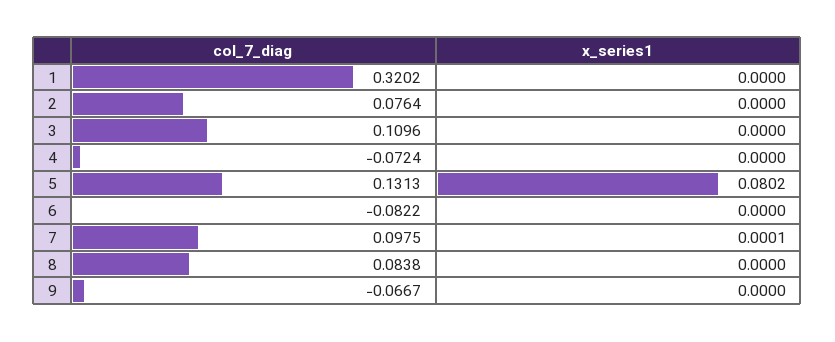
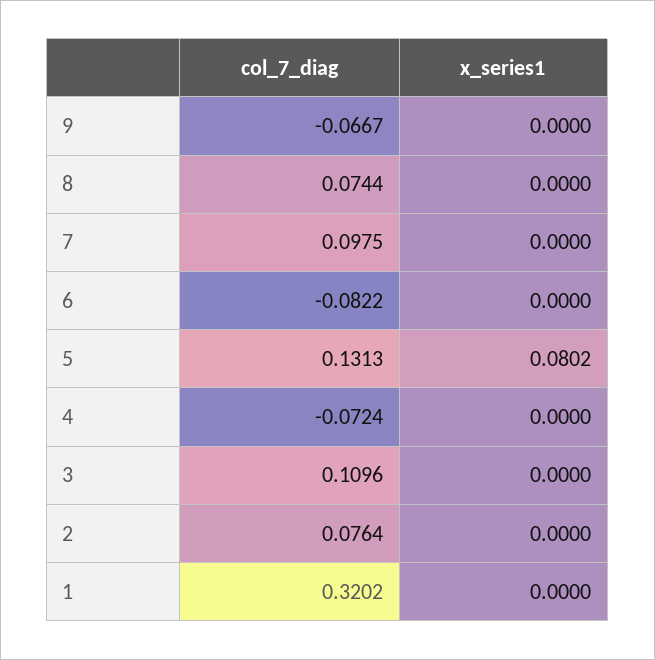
  {
    "col_7_diag": {
      "1": 0.3202,
      "2": 0.0764,
      "3": 0.1096,
      "4": -0.0724,
      "5": 0.1313,
      "6": -0.0822,
      "7": 0.0975,
-     "8": 0.0838,
+     "8": 0.0744,
      "9": -0.0667
    },
    "x_series1": {
      "1": 0,
      "2": 0,
      "3": 0,
      "4": 0,
      "5": 0.0802,
      "6": 0,
-     "7": 0.0001,
+     "7": 0,
      "8": 0,
      "9": 0
    }
  }

